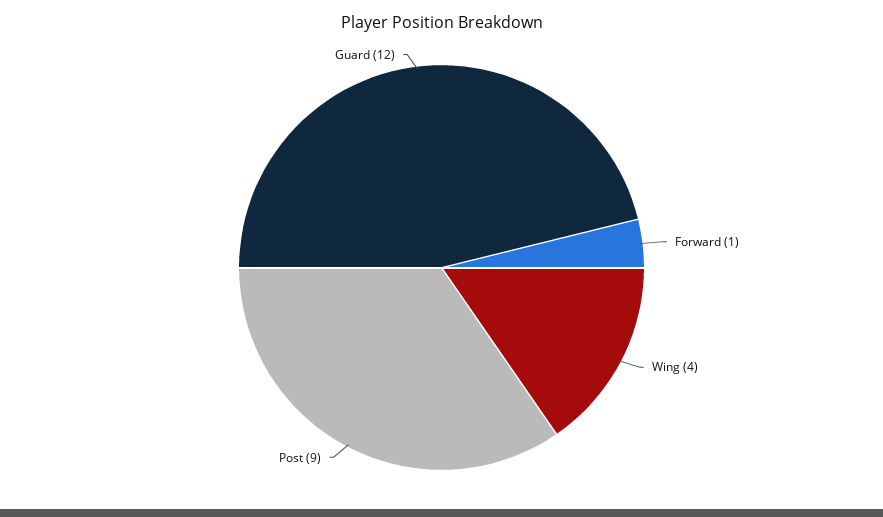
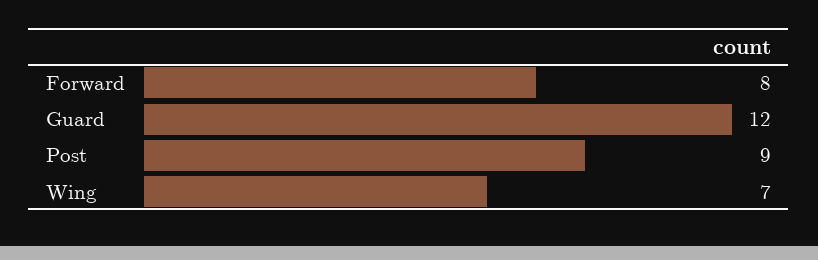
  {
-   "Forward": 1,
+   "Forward": 8,
-   "Wing": 4,
+   "Wing": 7,
    "Post": 9,
    "Guard": 12
  }

